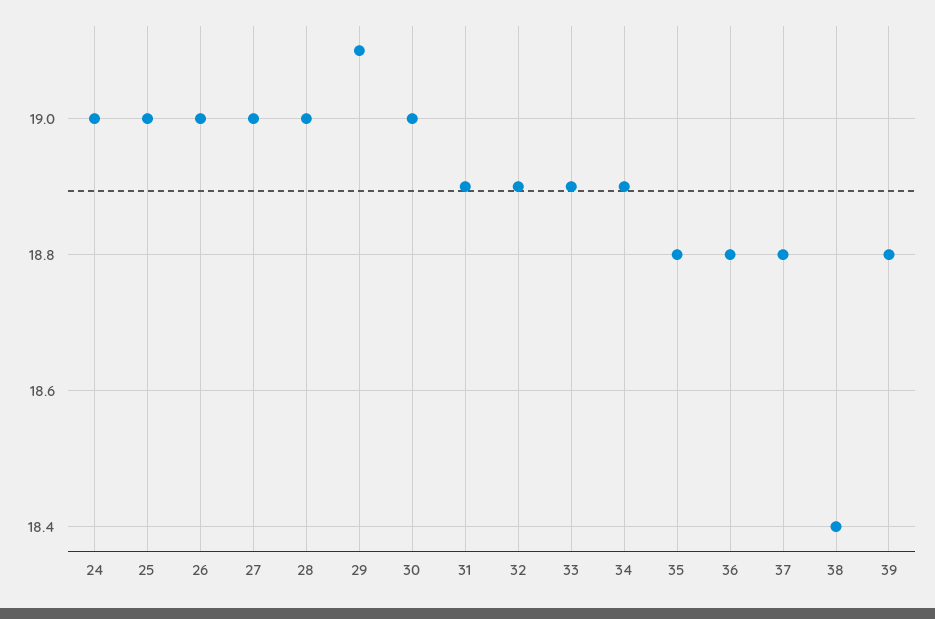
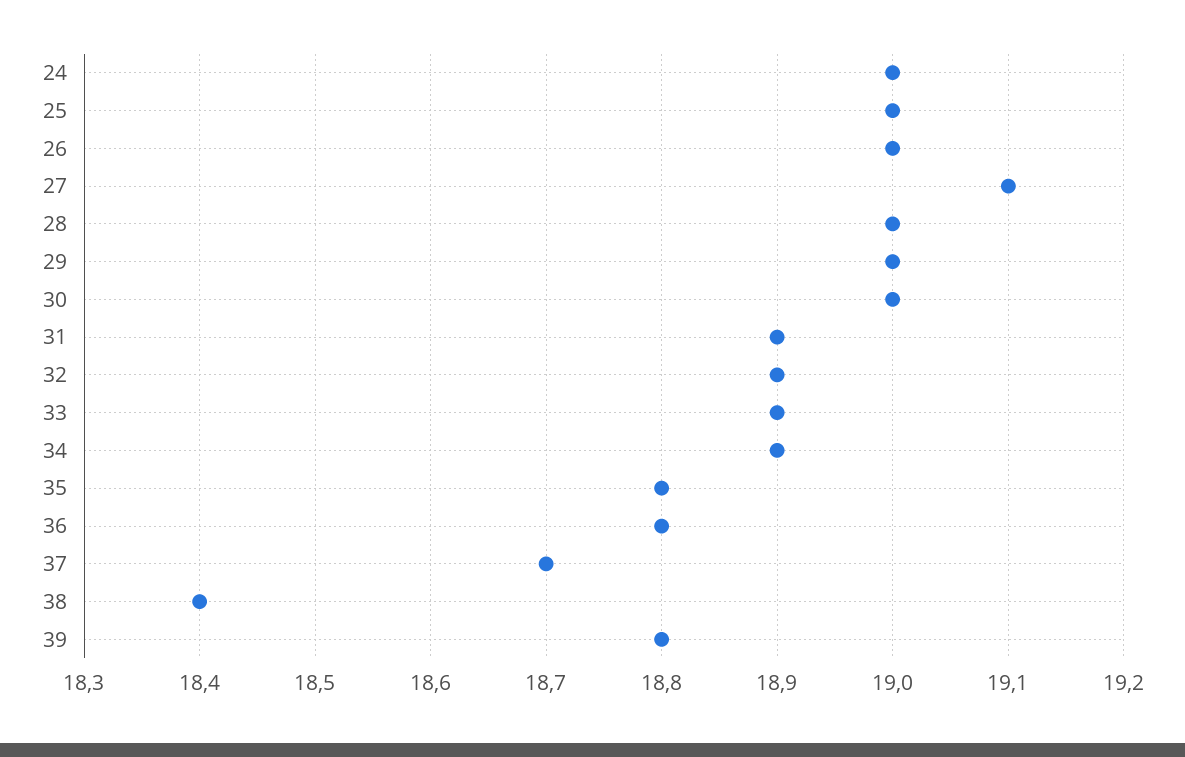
  {
    "24": 19,
    "25": 19,
    "26": 19,
-   "27": 19,
+   "27": 19.1,
    "28": 19,
-   "29": 19.1,
+   "29": 19,
    "30": 19,
    "31": 18.9,
    "32": 18.9,
    "33": 18.9,
    "34": 18.9,
    "35": 18.8,
    "36": 18.8,
-   "37": 18.8,
+   "37": 18.7,
    "38": 18.4,
    "39": 18.8
  }

